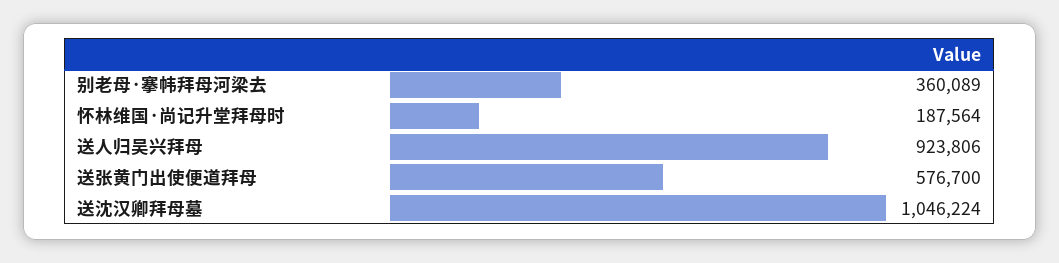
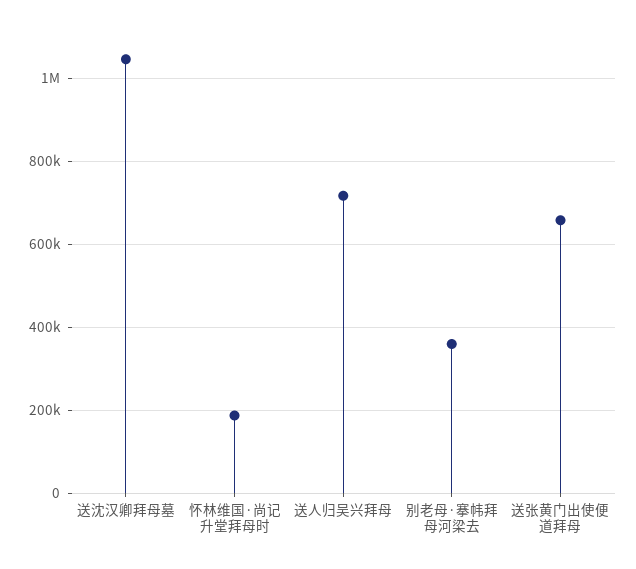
  {
    "别老母·搴帏拜母河梁去": 360089,
    "怀林维国·尚记升堂拜母时": 187564,
-   "送人归吴兴拜母": 923806,
+   "送人归吴兴拜母": 720000,
-   "送张黄门出使便道拜母": 576700,
+   "送张黄门出使便道拜母": 660000,
    "送沈汉卿拜母墓": 1046224
  }

